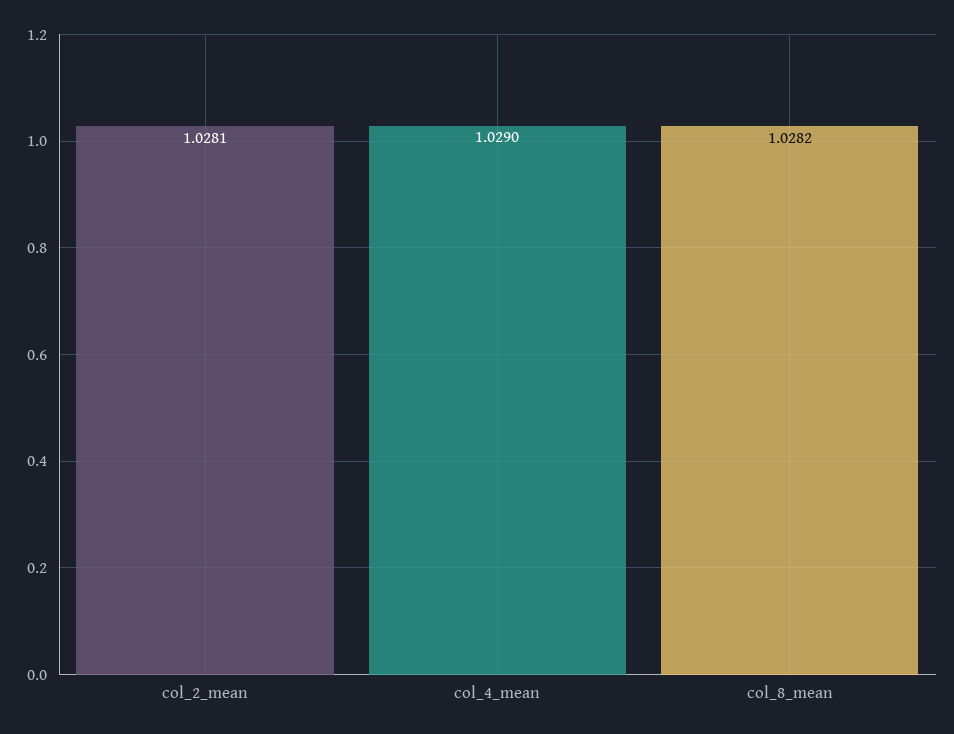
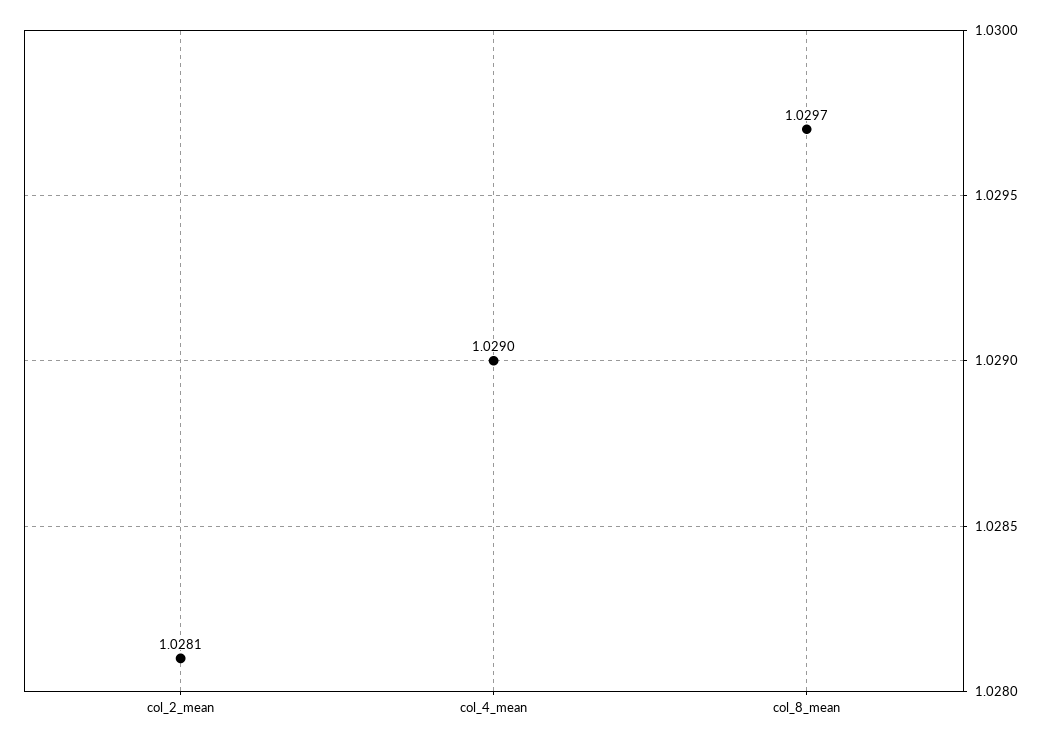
  {
    "col_2_mean": 1.0281,
    "col_4_mean": 1.029,
-   "col_8_mean": 1.0282
+   "col_8_mean": 1.0297
  }

